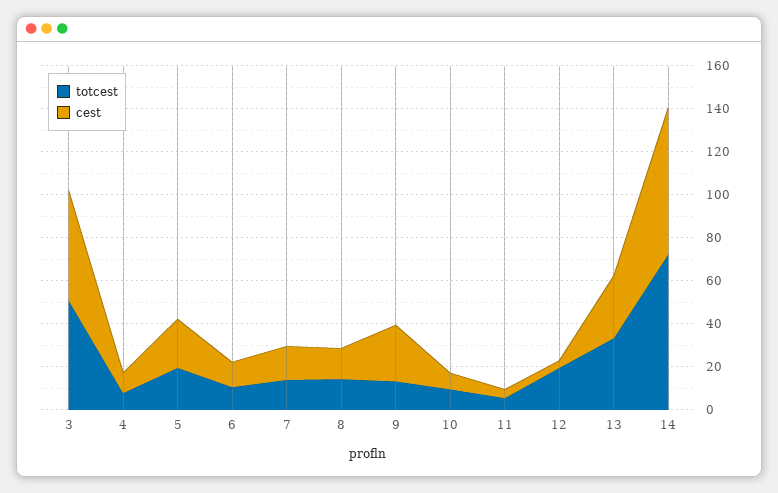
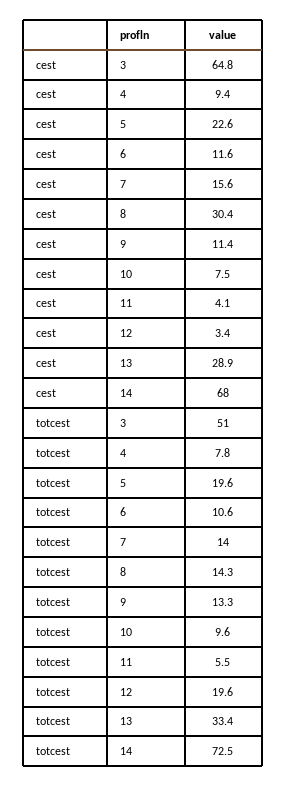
  {
    "totcest": {
      "3": 51,
      "4": 7.8,
      "5": 19.6,
      "6": 10.6,
      "7": 14,
      "8": 14.3,
      "9": 13.3,
      "10": 9.6,
      "11": 5.5,
      "12": 19.6,
      "13": 33.4,
      "14": 72.5
    },
    "cest": {
-     "3": 50,
+     "3": 64.8,
      "4": 9.4,
      "5": 22.6,
      "6": 11.6,
      "7": 15.6,
-     "8": 15,
+     "8": 30.4,
-     "9": 25,
+     "9": 11.4,
      "10": 7.5,
      "11": 4.1,
      "12": 3.4,
      "13": 28.9,
      "14": 68
    }
  }

